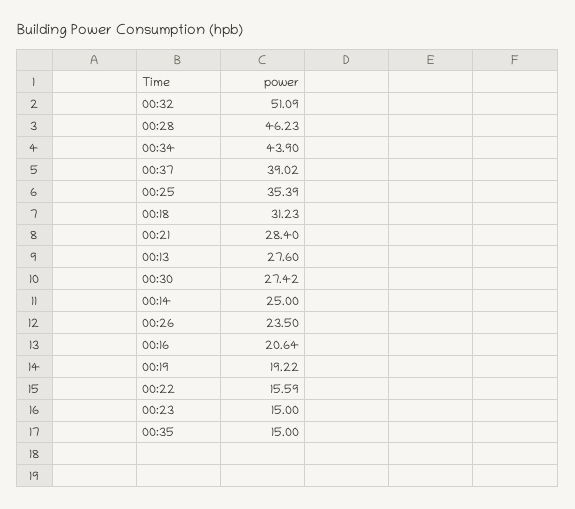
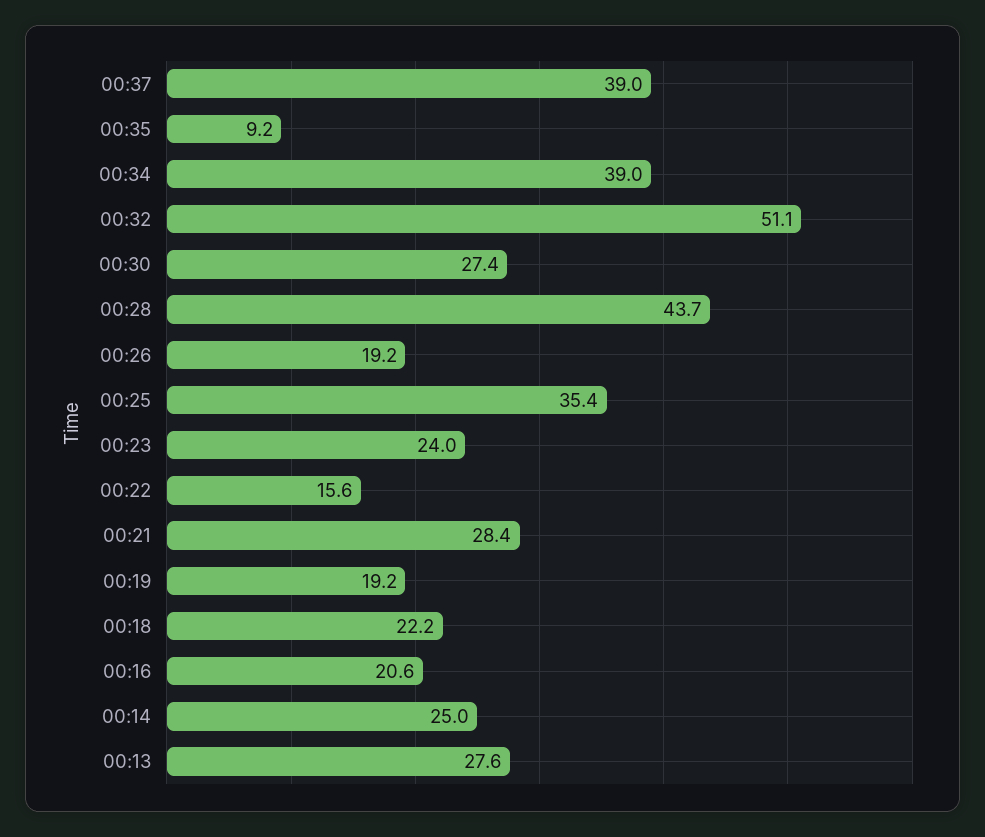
  {
    "00:32": 51.09,
-   "00:28": 46.23,
+   "00:28": 43.7,
-   "00:34": 43.9,
+   "00:34": 39,
    "00:37": 39.02,
    "00:25": 35.39,
-   "00:18": 31.23,
+   "00:18": 22.2,
    "00:21": 28.4,
    "00:13": 27.6,
    "00:30": 27.42,
    "00:14": 25,
-   "00:26": 23.5,
+   "00:26": 19.2,
    "00:16": 20.64,
    "00:19": 19.22,
    "00:22": 15.59,
-   "00:23": 15,
+   "00:23": 24,
-   "00:35": 15
+   "00:35": 9.2
  }

